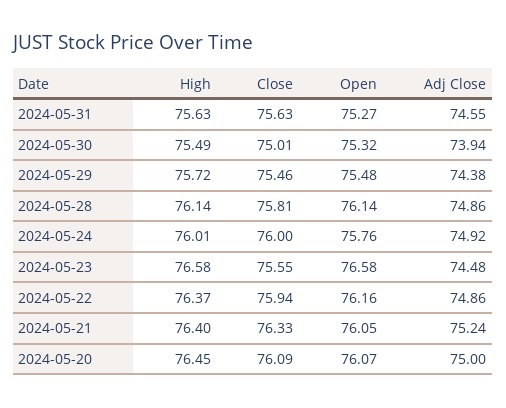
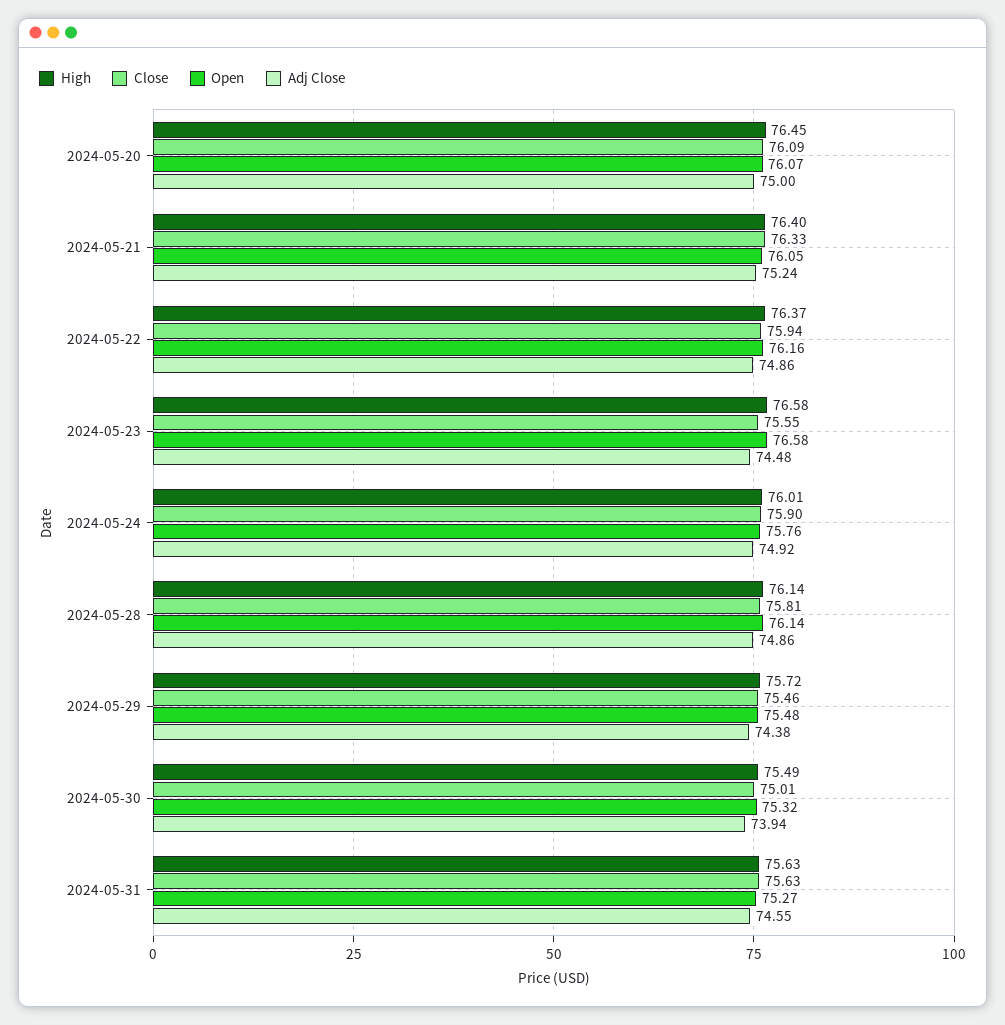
  {
    "High": {
      "2024-05-31": 75.63,
      "2024-05-30": 75.49,
      "2024-05-29": 75.72,
      "2024-05-28": 76.14,
      "2024-05-24": 76.01,
      "2024-05-23": 76.58,
      "2024-05-22": 76.37,
      "2024-05-21": 76.4,
      "2024-05-20": 76.45
    },
    "Close": {
      "2024-05-31": 75.63,
      "2024-05-30": 75.01,
      "2024-05-29": 75.46,
      "2024-05-28": 75.81,
-     "2024-05-24": 76,
+     "2024-05-24": 75.9,
      "2024-05-23": 75.55,
      "2024-05-22": 75.94,
      "2024-05-21": 76.33,
      "2024-05-20": 76.09
    },
    "Open": {
      "2024-05-31": 75.27,
      "2024-05-30": 75.32,
      "2024-05-29": 75.48,
      "2024-05-28": 76.14,
      "2024-05-24": 75.76,
      "2024-05-23": 76.58,
      "2024-05-22": 76.16,
      "2024-05-21": 76.05,
      "2024-05-20": 76.07
    },
    "Adj Close": {
      "2024-05-31": 74.55,
      "2024-05-30": 73.94,
      "2024-05-29": 74.38,
      "2024-05-28": 74.86,
      "2024-05-24": 74.92,
      "2024-05-23": 74.48,
      "2024-05-22": 74.86,
      "2024-05-21": 75.24,
      "2024-05-20": 75
    }
  }

